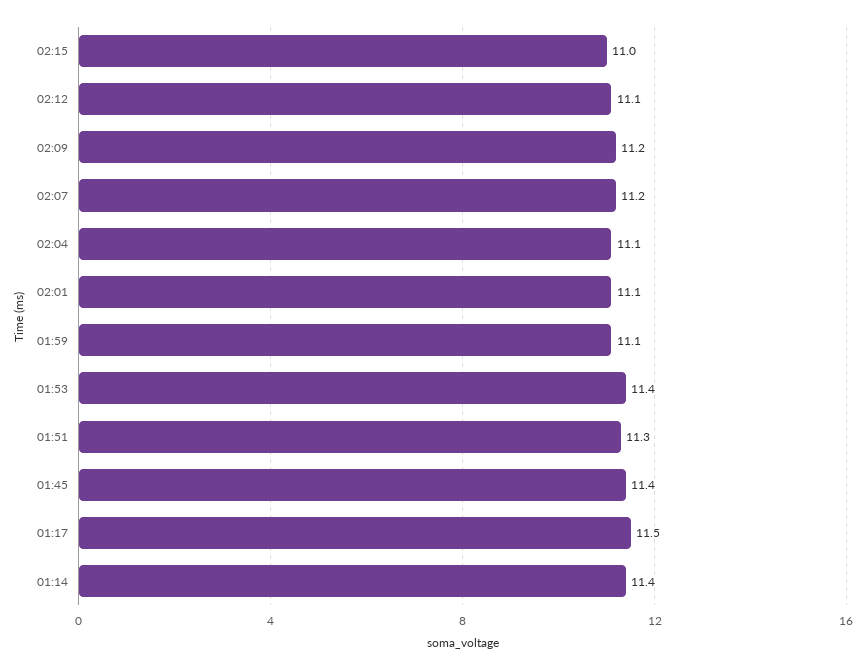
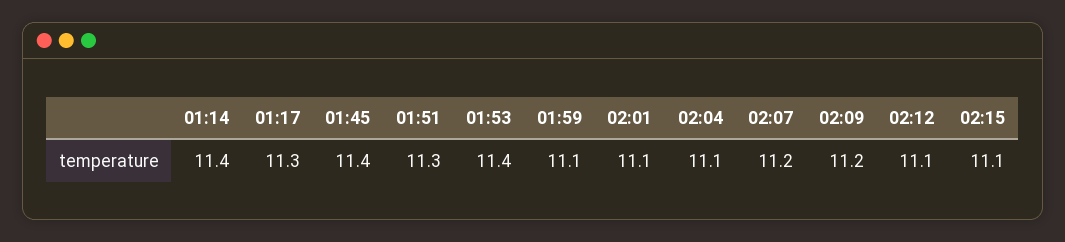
  {
-   "02:15": 11,
+   "02:15": 11.1,
    "02:12": 11.1,
    "02:09": 11.2,
    "02:07": 11.2,
    "02:04": 11.1,
    "02:01": 11.1,
    "01:59": 11.1,
    "01:53": 11.4,
    "01:51": 11.3,
    "01:45": 11.4,
-   "01:17": 11.5,
+   "01:17": 11.3,
    "01:14": 11.4
  }

